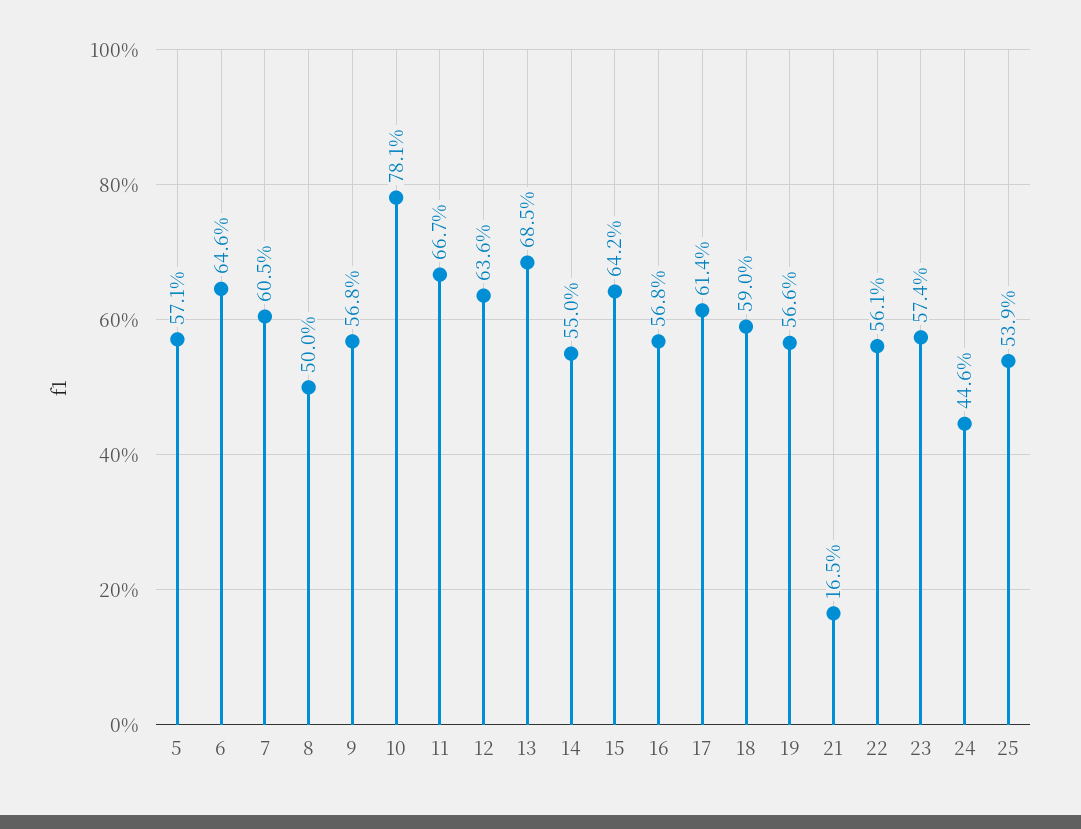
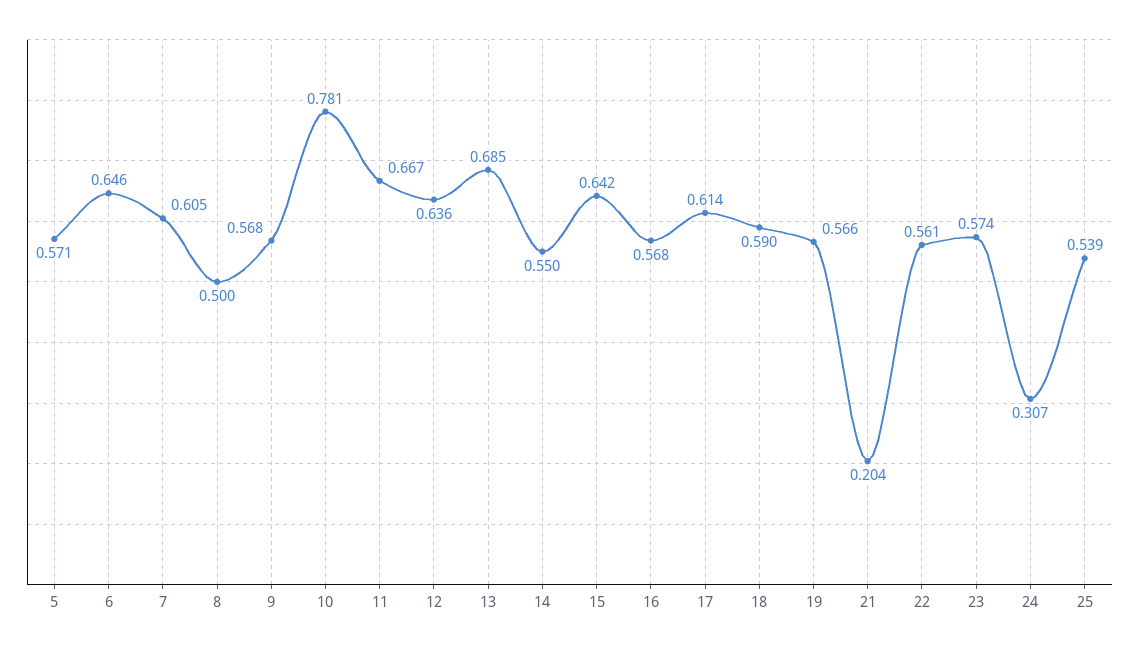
  {
    "5": 0.571,
    "6": 0.646,
    "7": 0.605,
    "8": 0.5,
    "9": 0.568,
    "10": 0.781,
    "11": 0.667,
    "12": 0.636,
    "13": 0.685,
    "14": 0.55,
    "15": 0.642,
    "16": 0.568,
    "17": 0.614,
    "18": 0.59,
    "19": 0.566,
-   "21": 0.165,
+   "21": 0.204,
    "22": 0.561,
    "23": 0.574,
-   "24": 0.446,
+   "24": 0.307,
    "25": 0.539
  }

